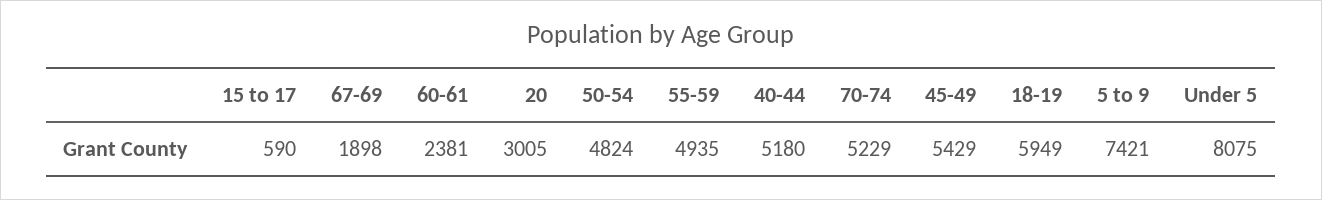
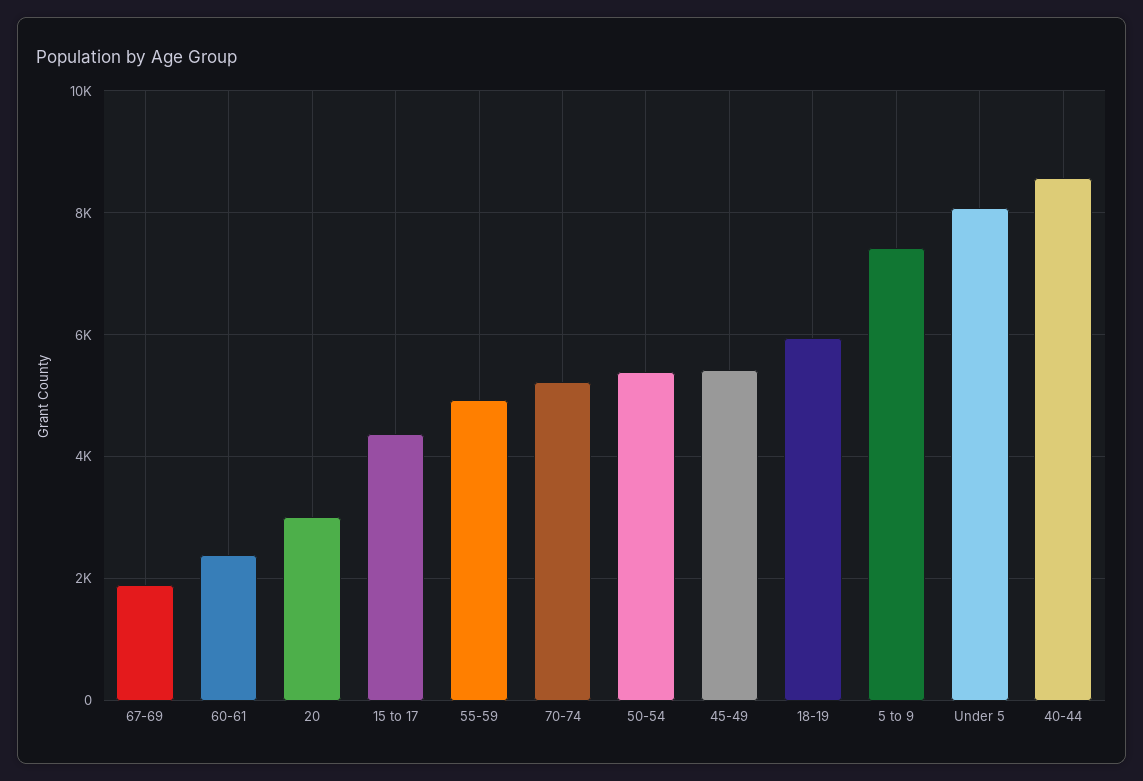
  {
-   "15 to 17": 590,
+   "15 to 17": 4400,
    "67-69": 1898,
    "60-61": 2381,
    "20": 3005,
-   "50-54": 4824,
+   "50-54": 5400,
    "55-59": 4935,
-   "40-44": 5180,
+   "40-44": 8600,
    "70-74": 5229,
    "45-49": 5429,
    "18-19": 5949,
    "5 to 9": 7421,
    "Under 5": 8075
  }

